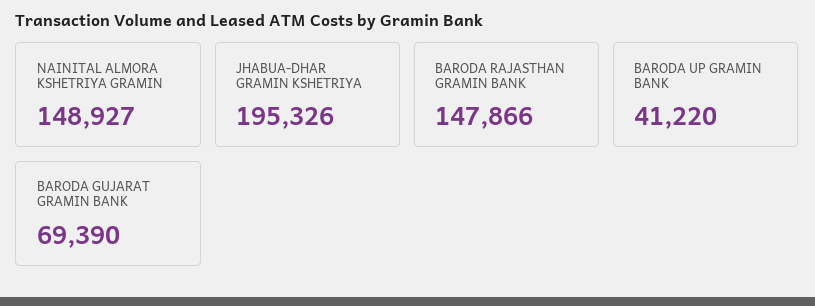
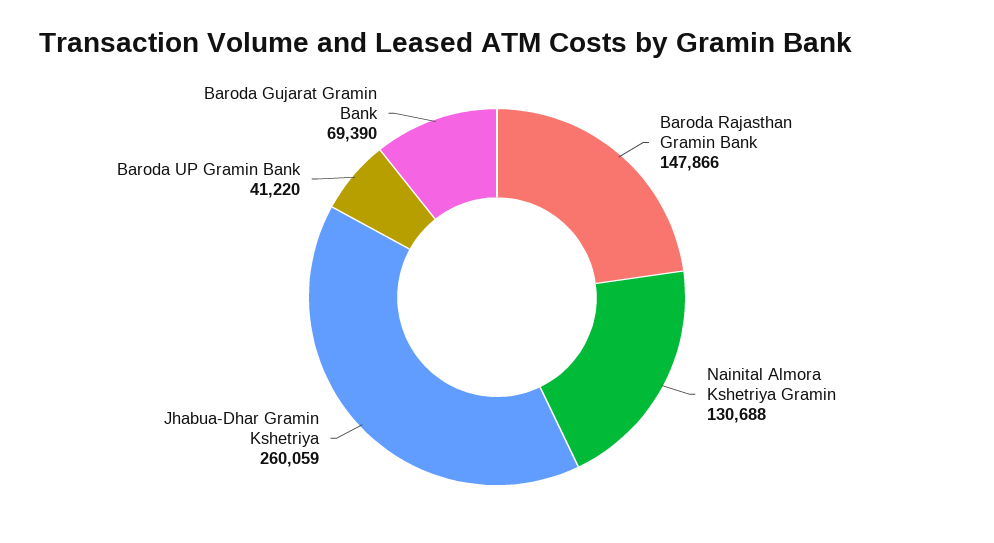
  {
-   "NAINITAL ALMORA KSHETRIYA GRAMIN": 148927,
+   "NAINITAL ALMORA KSHETRIYA GRAMIN": 130688,
-   "JHABUA-DHAR GRAMIN KSHETRIYA": 195326,
+   "JHABUA-DHAR GRAMIN KSHETRIYA": 260059,
    "BARODA RAJASTHAN GRAMIN BANK": 147866,
    "BARODA UP GRAMIN BANK": 41220,
    "BARODA GUJARAT GRAMIN BANK": 69390
  }

